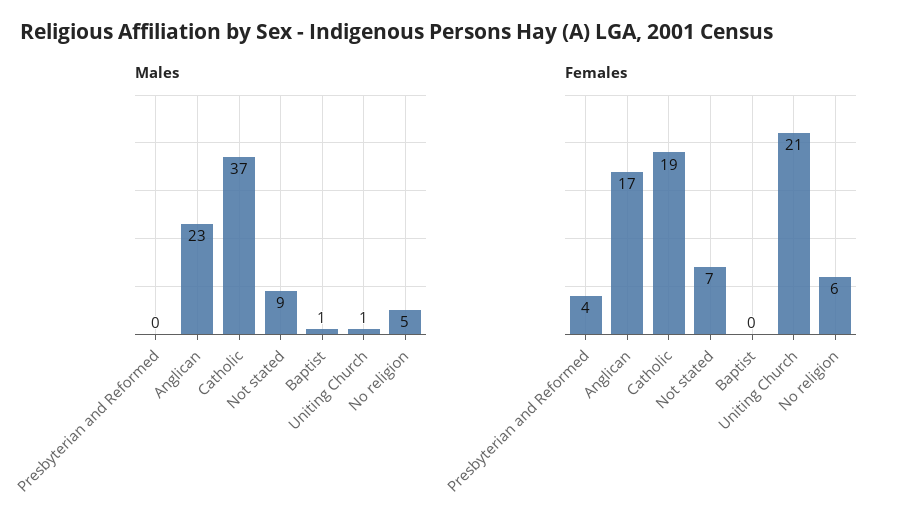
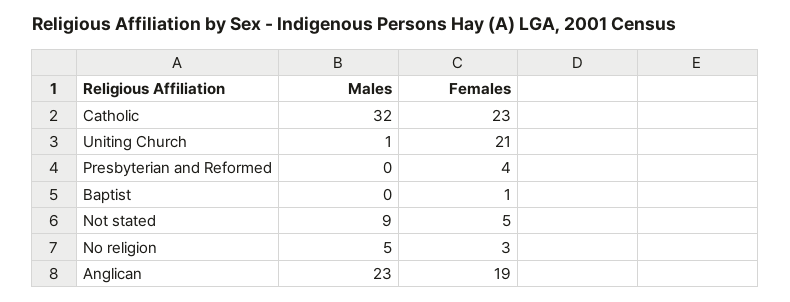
  {
    "Males": {
      "Presbyterian and Reformed": 0,
      "Anglican": 23,
-     "Catholic": 37,
+     "Catholic": 32,
      "Not stated": 9,
-     "Baptist": 1,
+     "Baptist": 0,
      "Uniting Church": 1,
      "No religion": 5
    },
    "Females": {
      "Presbyterian and Reformed": 4,
-     "Anglican": 17,
+     "Anglican": 19,
-     "Catholic": 19,
+     "Catholic": 23,
-     "Not stated": 7,
+     "Not stated": 5,
-     "Baptist": 0,
+     "Baptist": 1,
      "Uniting Church": 21,
-     "No religion": 6
+     "No religion": 3
    }
  }

